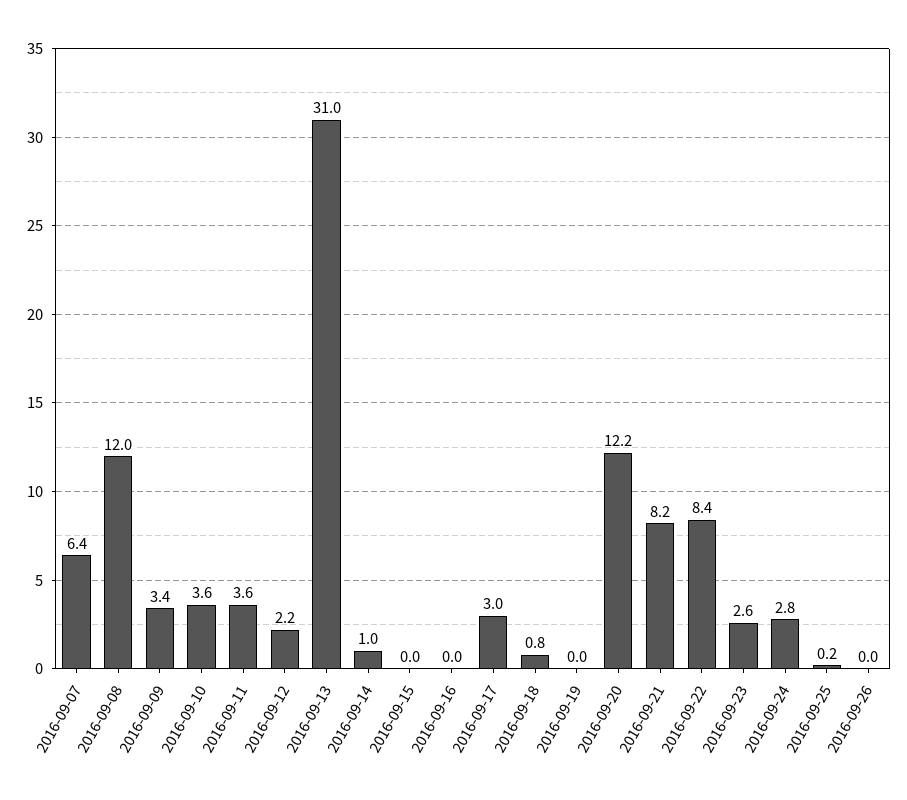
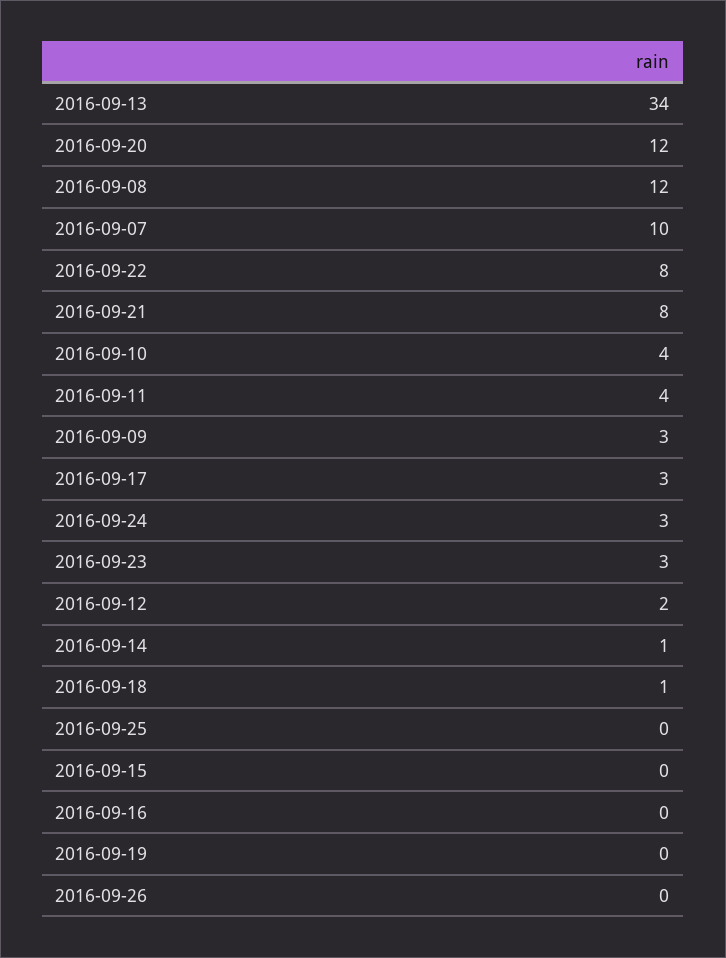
  {
-   "2016-09-07": 6.4,
+   "2016-09-07": 10,
    "2016-09-08": 12,
    "2016-09-09": 3.4,
    "2016-09-10": 3.6,
    "2016-09-11": 3.6,
    "2016-09-12": 2.2,
-   "2016-09-13": 31,
+   "2016-09-13": 34,
    "2016-09-14": 1,
    "2016-09-15": 0,
    "2016-09-16": 0,
    "2016-09-17": 3,
    "2016-09-18": 0.8,
    "2016-09-19": 0,
    "2016-09-20": 12.2,
    "2016-09-21": 8.2,
    "2016-09-22": 8.4,
    "2016-09-23": 2.6,
    "2016-09-24": 2.8,
    "2016-09-25": 0.2,
    "2016-09-26": 0
  }

